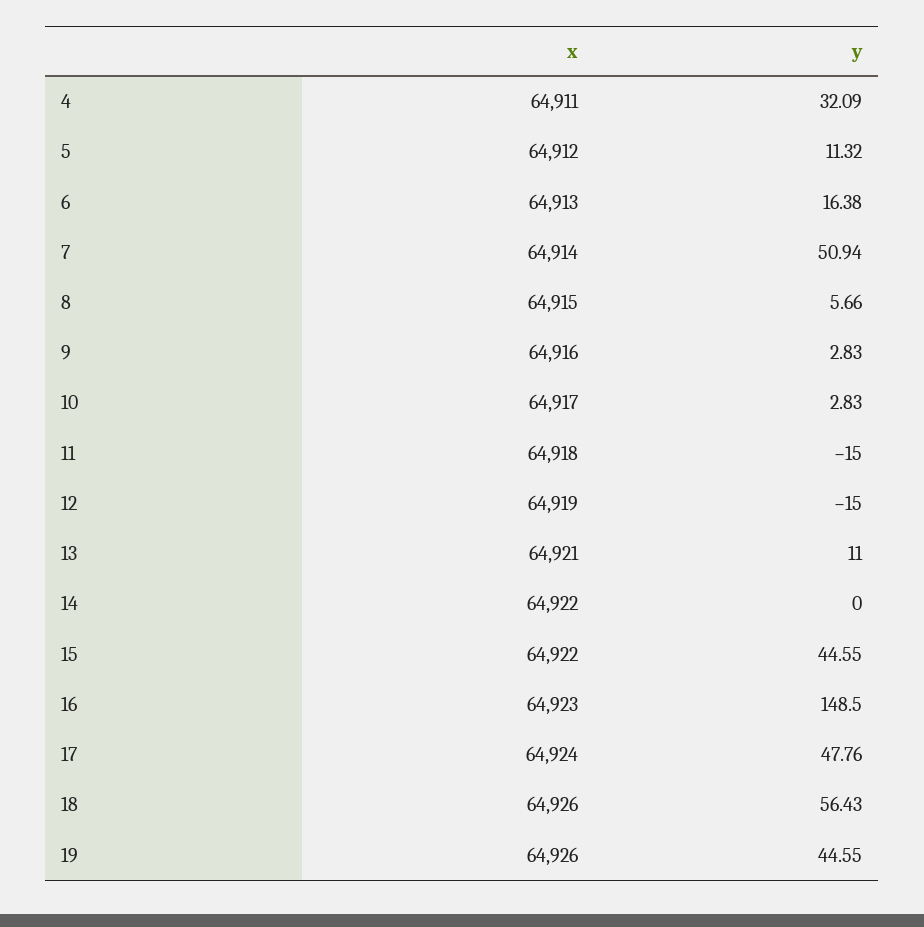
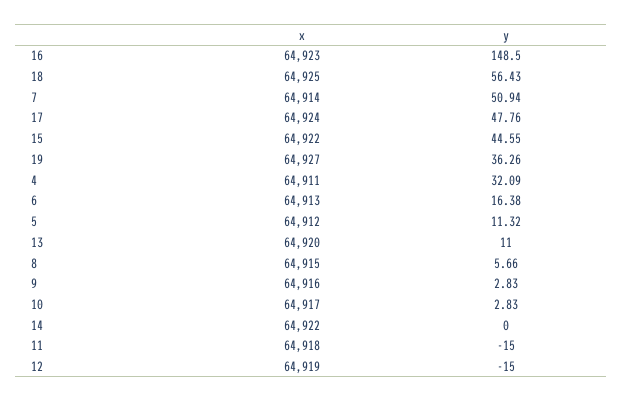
  {
    "x": {
      "4": 64911,
      "5": 64912,
      "6": 64913,
      "7": 64914,
      "8": 64915,
      "9": 64916,
      "10": 64917,
      "11": 64918,
      "12": 64919,
-     "13": 64921,
+     "13": 64920,
      "14": 64922,
      "15": 64922,
      "16": 64923,
      "17": 64924,
-     "18": 64926,
+     "18": 64925,
-     "19": 64926
+     "19": 64927
    },
    "y": {
      "4": 32.09,
      "5": 11.32,
      "6": 16.38,
      "7": 50.94,
      "8": 5.66,
      "9": 2.83,
      "10": 2.83,
      "11": -15,
      "12": -15,
      "13": 11,
      "14": 0,
      "15": 44.55,
      "16": 148.5,
      "17": 47.76,
      "18": 56.43,
-     "19": 44.55
+     "19": 36.26
    }
  }

